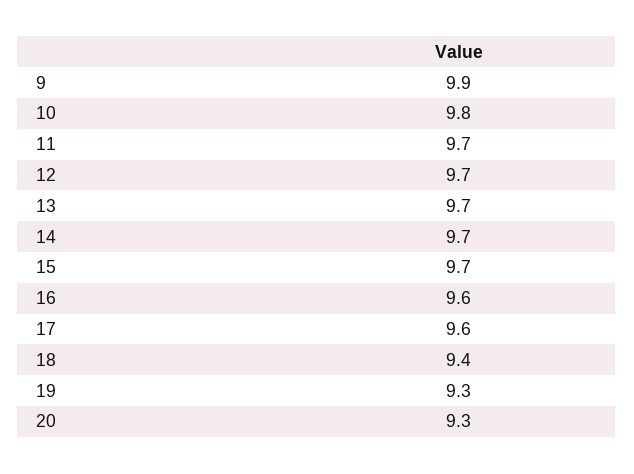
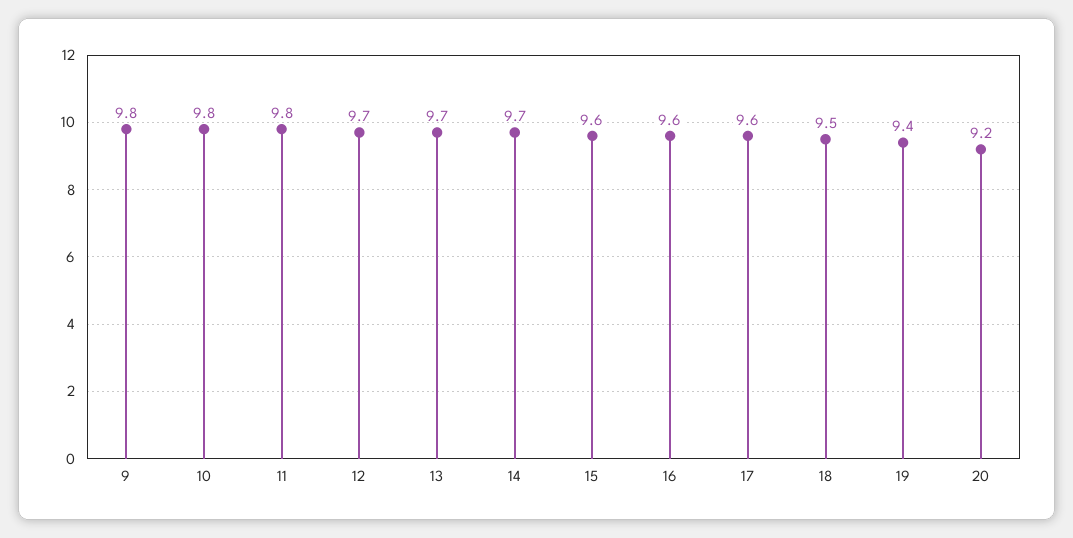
  {
-   "9": 9.9,
+   "9": 9.8,
    "10": 9.8,
-   "11": 9.7,
+   "11": 9.8,
    "12": 9.7,
    "13": 9.7,
    "14": 9.7,
-   "15": 9.7,
+   "15": 9.6,
    "16": 9.6,
    "17": 9.6,
-   "18": 9.4,
+   "18": 9.5,
-   "19": 9.3,
+   "19": 9.4,
-   "20": 9.3
+   "20": 9.2
  }

